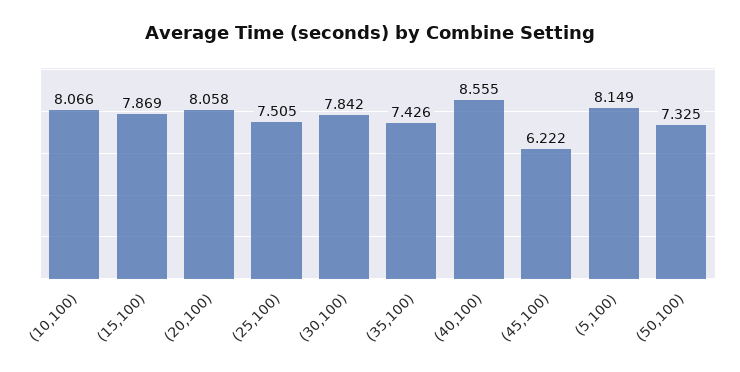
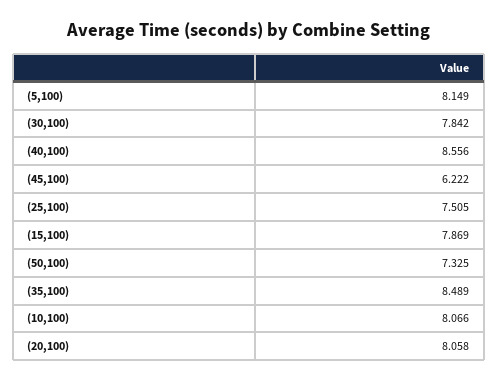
  {
    "(10,100)": 8.066,
    "(15,100)": 7.869,
    "(20,100)": 8.058,
    "(25,100)": 7.505,
    "(30,100)": 7.842,
-   "(35,100)": 7.426,
+   "(35,100)": 8.489,
-   "(40,100)": 8.555,
+   "(40,100)": 8.556,
    "(45,100)": 6.222,
    "(5,100)": 8.149,
    "(50,100)": 7.325
  }

